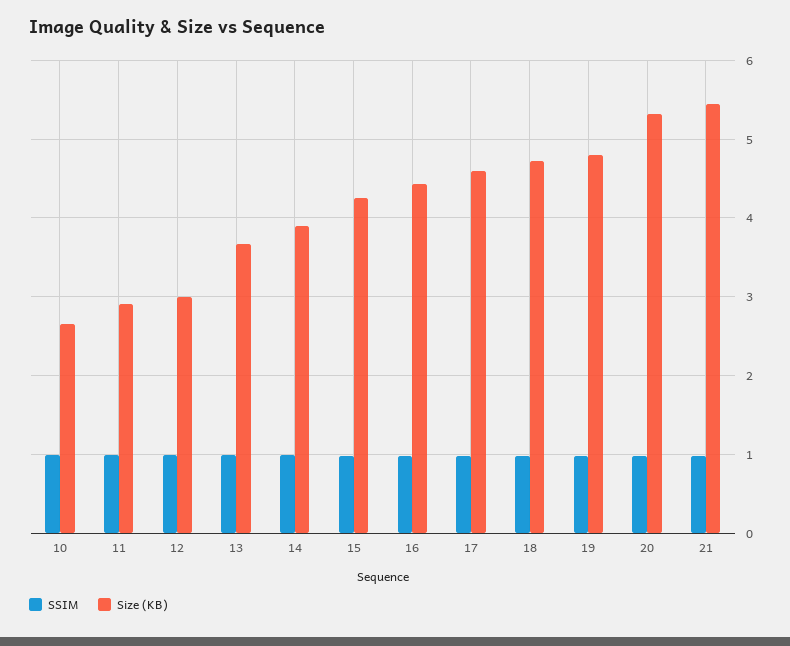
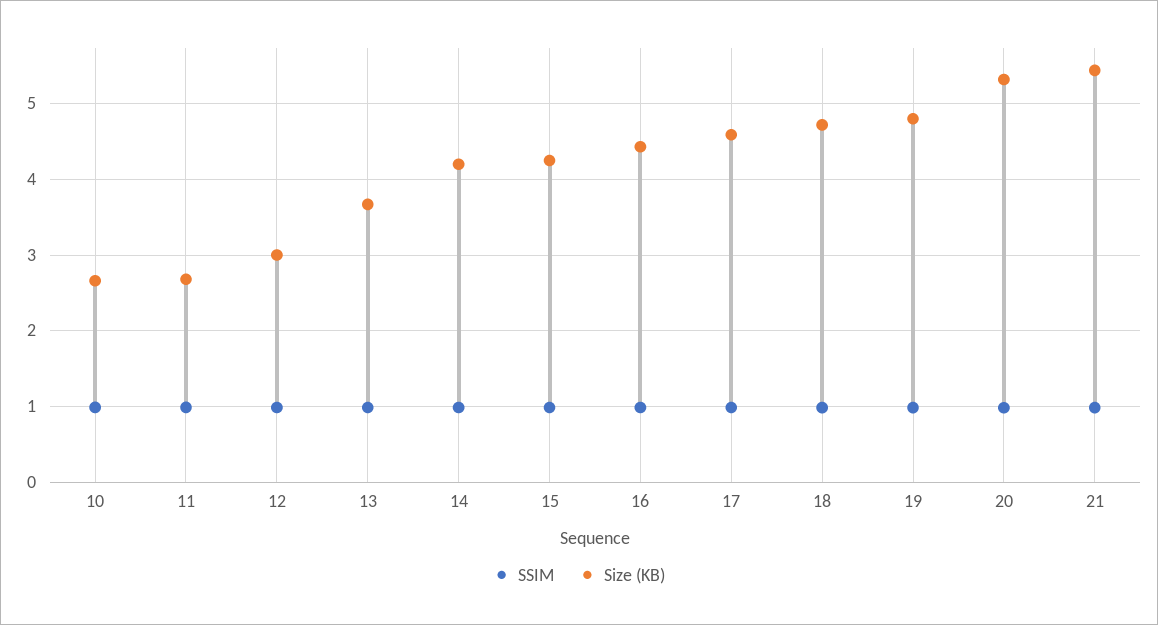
  {
    "SSIM": {
      "10": 1,
      "11": 1,
      "12": 1,
      "13": 1,
      "14": 1,
      "15": 1,
      "16": 1,
      "17": 1,
      "18": 1,
      "19": 1,
      "20": 1,
      "21": 1
    },
    "Size (KB)": {
      "10": 2.7,
-     "11": 2.9,
+     "11": 2.7,
      "12": 3,
      "13": 3.7,
-     "14": 3.9,
+     "14": 4.2,
      "15": 4.3,
      "16": 4.4,
      "17": 4.6,
      "18": 4.7,
      "19": 4.8,
      "20": 5.3,
      "21": 5.4
    }
  }

